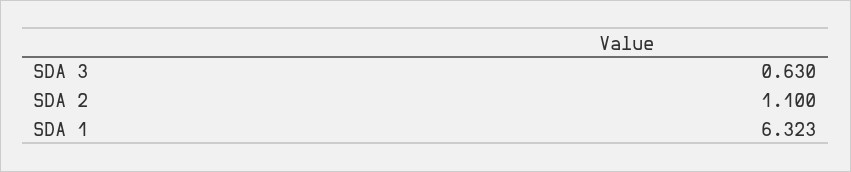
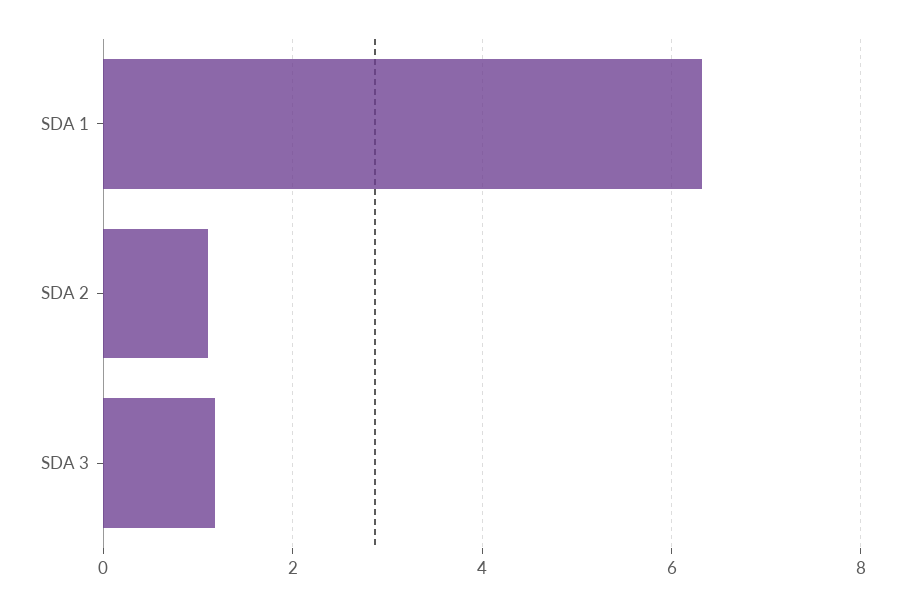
  {
-   "SDA 3": 0.63,
+   "SDA 3": 1.2,
    "SDA 2": 1.1,
    "SDA 1": 6.323
  }

